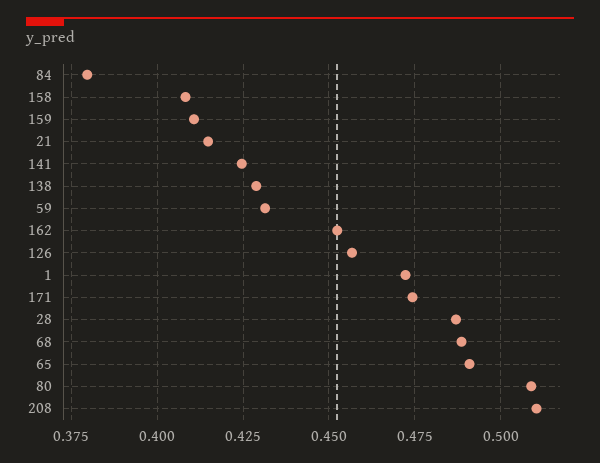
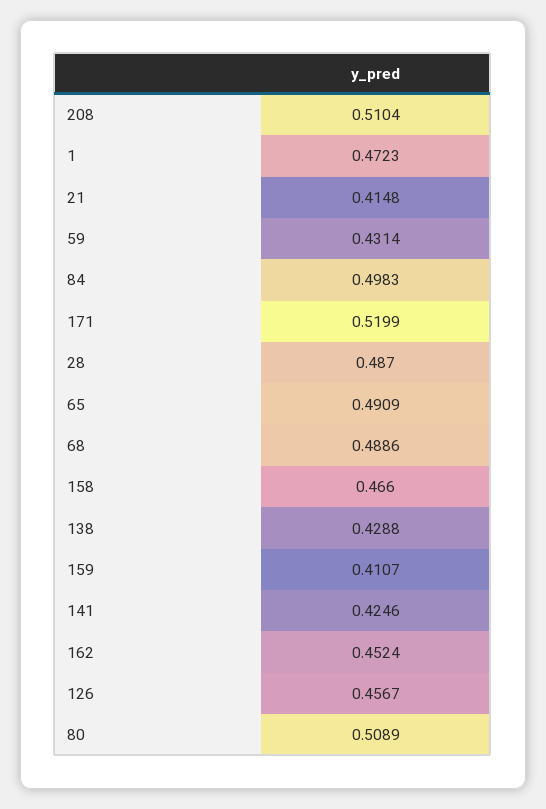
  {
-   "84": 0.38,
+   "84": 0.4983,
-   "158": 0.4075,
+   "158": 0.466,
    "159": 0.4107,
    "21": 0.4148,
    "141": 0.4246,
    "138": 0.4288,
    "59": 0.4314,
    "162": 0.4524,
    "126": 0.4567,
    "1": 0.4723,
-   "171": 0.475,
+   "171": 0.5199,
    "28": 0.487,
    "68": 0.4886,
    "65": 0.4909,
    "80": 0.5089,
    "208": 0.5104
  }

